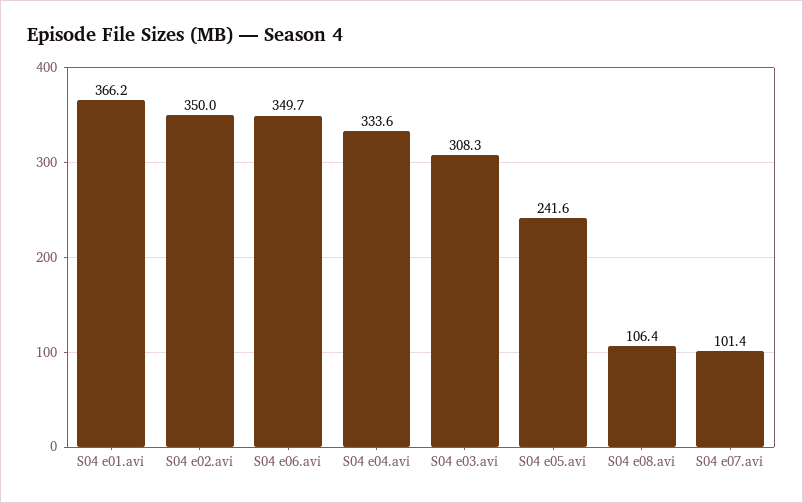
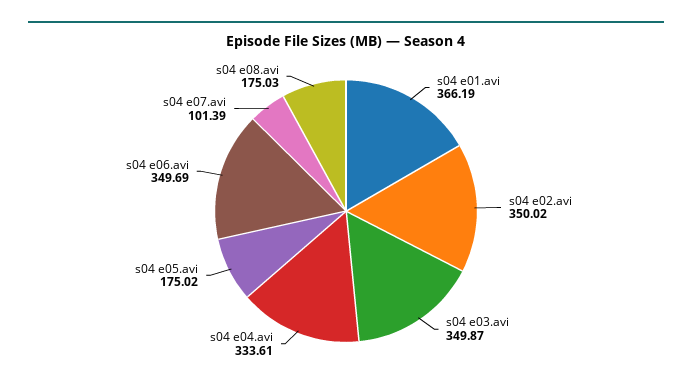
  {
    "S04 e01.avi": 366.19,
    "S04 e02.avi": 350.02,
    "S04 e06.avi": 349.69,
    "S04 e04.avi": 333.61,
-   "S04 e03.avi": 308.3,
+   "S04 e03.avi": 349.87,
-   "S04 e05.avi": 241.6,
+   "S04 e05.avi": 175.02,
-   "S04 e08.avi": 106.4,
+   "S04 e08.avi": 175.03,
    "S04 e07.avi": 101.39
  }

